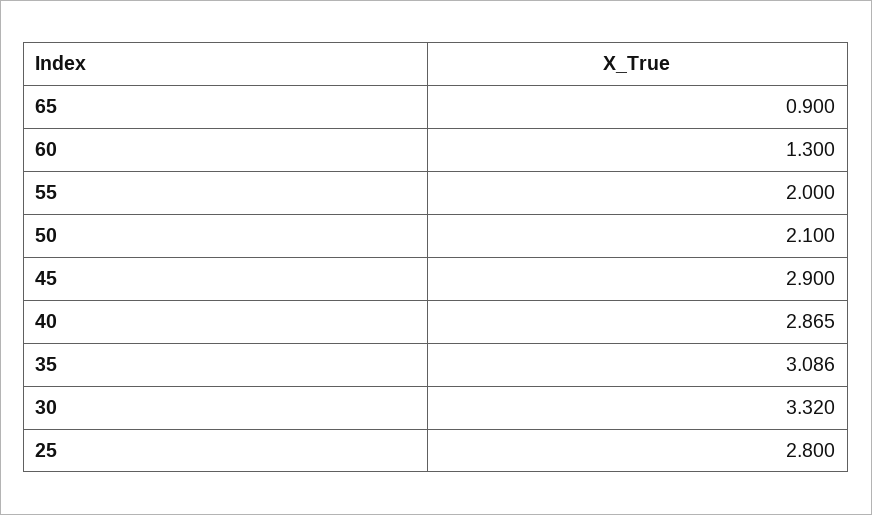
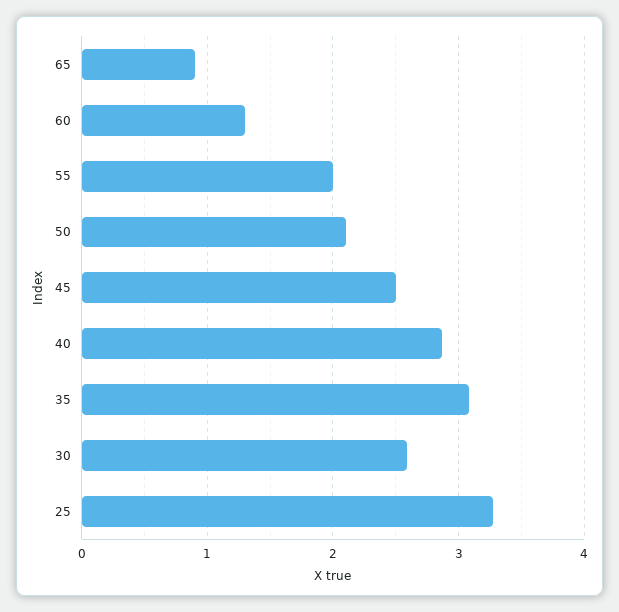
  {
    "65": 0.9,
    "60": 1.3,
    "55": 2,
    "50": 2.1,
-   "45": 2.9,
+   "45": 2.5,
    "40": 2.865,
    "35": 3.086,
-   "30": 3.32,
+   "30": 2.6,
-   "25": 2.8
+   "25": 3.3
  }

